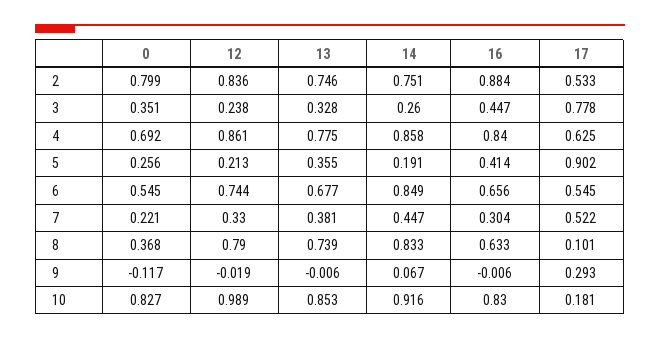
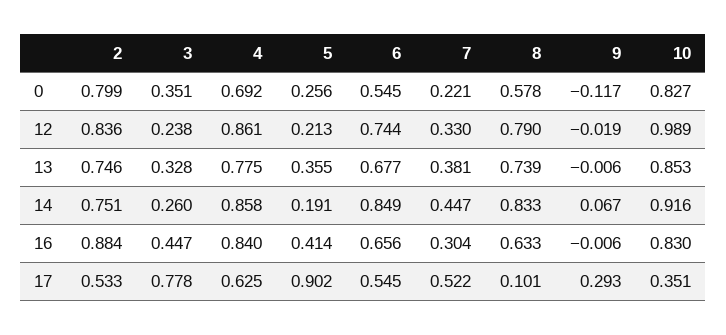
  {
    "0": {
      "2": 0.799,
      "3": 0.351,
      "4": 0.692,
      "5": 0.256,
      "6": 0.545,
      "7": 0.221,
-     "8": 0.368,
+     "8": 0.578,
      "9": -0.117,
      "10": 0.827
    },
    "12": {
      "2": 0.836,
      "3": 0.238,
      "4": 0.861,
      "5": 0.213,
      "6": 0.744,
      "7": 0.33,
      "8": 0.79,
      "9": -0.019,
      "10": 0.989
    },
    "13": {
      "2": 0.746,
      "3": 0.328,
      "4": 0.775,
      "5": 0.355,
      "6": 0.677,
      "7": 0.381,
      "8": 0.739,
      "9": -0.006,
      "10": 0.853
    },
    "14": {
      "2": 0.751,
      "3": 0.26,
      "4": 0.858,
      "5": 0.191,
      "6": 0.849,
      "7": 0.447,
      "8": 0.833,
      "9": 0.067,
      "10": 0.916
    },
    "16": {
      "2": 0.884,
      "3": 0.447,
      "4": 0.84,
      "5": 0.414,
      "6": 0.656,
      "7": 0.304,
      "8": 0.633,
      "9": -0.006,
      "10": 0.83
    },
    "17": {
      "2": 0.533,
      "3": 0.778,
      "4": 0.625,
      "5": 0.902,
      "6": 0.545,
      "7": 0.522,
      "8": 0.101,
      "9": 0.293,
-     "10": 0.181
+     "10": 0.351
    }
  }

